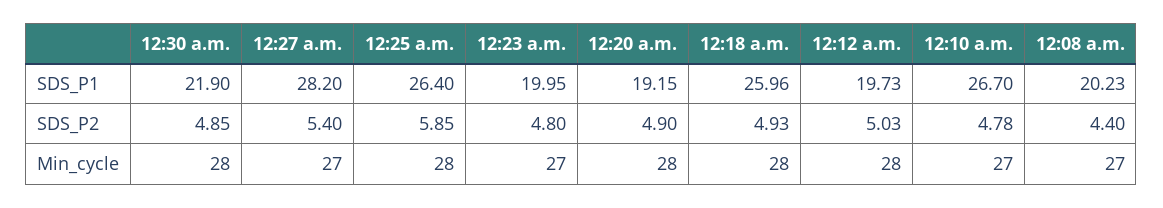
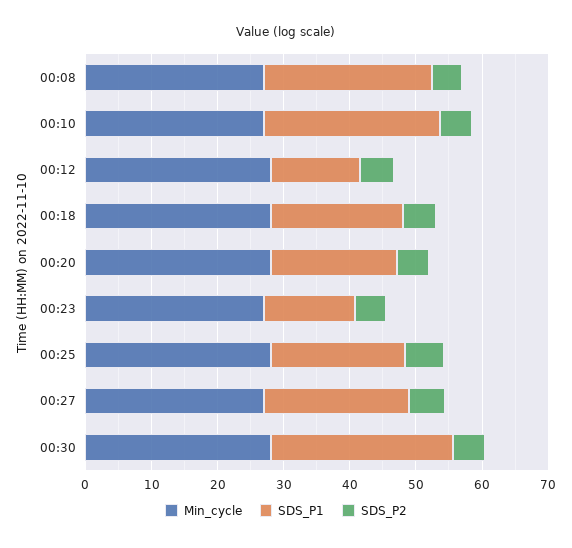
  {
    "SDS_P1": {
-     "12:30 a.m.": 21.9,
+     "12:30 a.m.": 28,
-     "12:27 a.m.": 28.2,
+     "12:27 a.m.": 22,
-     "12:25 a.m.": 26.4,
+     "12:25 a.m.": 20,
-     "12:23 a.m.": 19.95,
+     "12:23 a.m.": 14,
      "12:20 a.m.": 19.15,
-     "12:18 a.m.": 25.96,
+     "12:18 a.m.": 20,
-     "12:12 a.m.": 19.73,
+     "12:12 a.m.": 14,
      "12:10 a.m.": 26.7,
-     "12:08 a.m.": 20.23
+     "12:08 a.m.": 26
    },
    "SDS_P2": {
      "12:30 a.m.": 4.85,
      "12:27 a.m.": 5.4,
      "12:25 a.m.": 5.85,
      "12:23 a.m.": 4.8,
      "12:20 a.m.": 4.9,
      "12:18 a.m.": 4.93,
      "12:12 a.m.": 5.03,
      "12:10 a.m.": 4.78,
      "12:08 a.m.": 4.4
    },
    "Min_cycle": {
      "12:30 a.m.": 28,
      "12:27 a.m.": 27,
      "12:25 a.m.": 28,
      "12:23 a.m.": 27,
      "12:20 a.m.": 28,
      "12:18 a.m.": 28,
      "12:12 a.m.": 28,
      "12:10 a.m.": 27,
      "12:08 a.m.": 27
    }
  }

